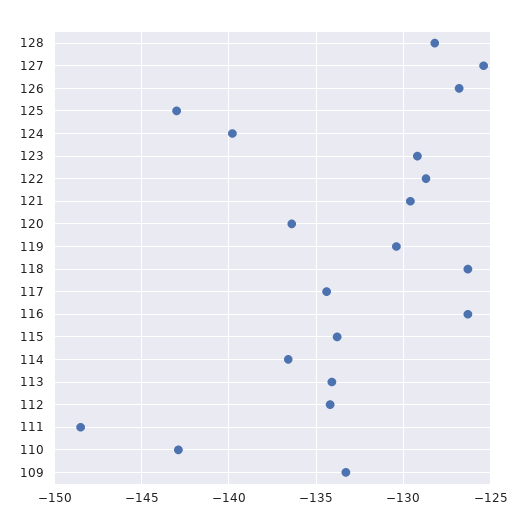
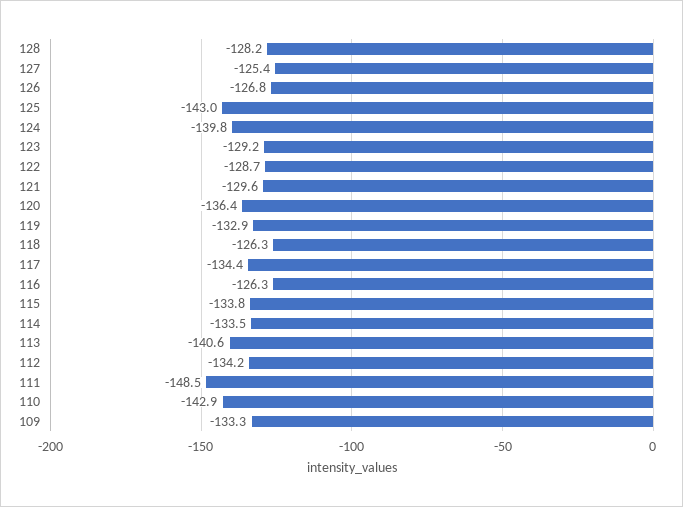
  {
    "128": -128.2,
    "127": -125.4,
    "126": -126.8,
    "125": -143,
    "124": -139.8,
    "123": -129.2,
    "122": -128.7,
    "121": -129.6,
    "120": -136.4,
-   "119": -130.5,
+   "119": -132.9,
    "118": -126.3,
    "117": -134.4,
    "116": -126.3,
    "115": -133.8,
-   "114": -136.5,
+   "114": -133.5,
-   "113": -134,
+   "113": -140.6,
    "112": -134.2,
    "111": -148.5,
    "110": -142.9,
    "109": -133.3
  }

